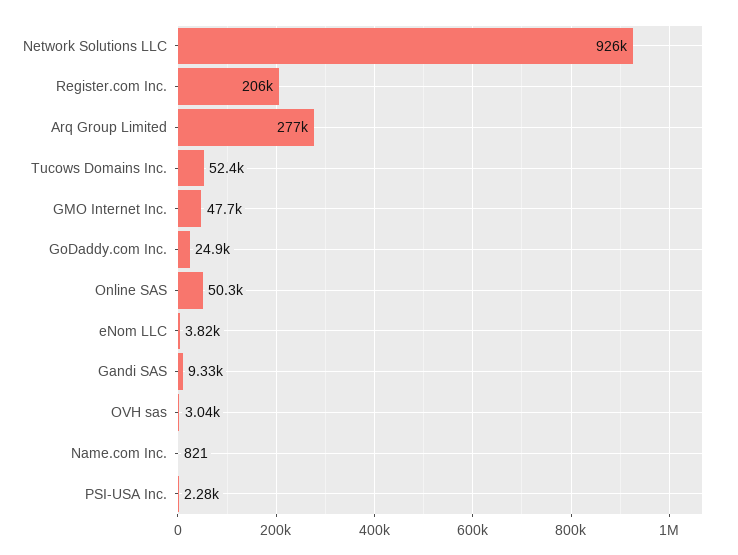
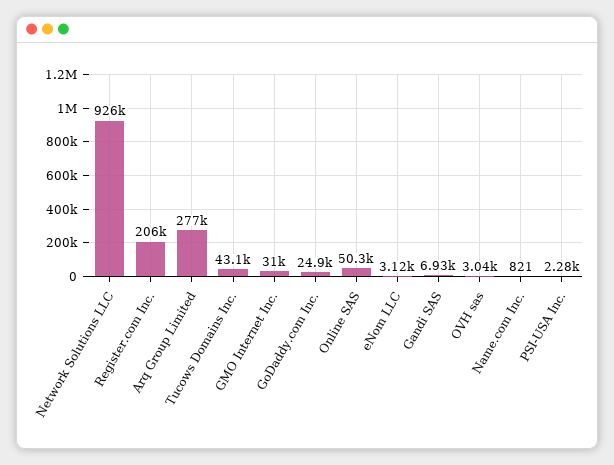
  {
    "Network Solutions LLC": 926000,
    "Register.com Inc.": 206000,
    "Arq Group Limited": 277000,
-   "Tucows Domains Inc.": 52400,
+   "Tucows Domains Inc.": 43100,
-   "GMO Internet Inc.": 47700,
+   "GMO Internet Inc.": 31000,
    "GoDaddy.com Inc.": 24900,
    "Online SAS": 50300,
-   "eNom LLC": 3820,
+   "eNom LLC": 3120,
-   "Gandi SAS": 9330,
+   "Gandi SAS": 6930,
    "OVH sas": 3040,
    "Name.com Inc.": 821,
    "PSI-USA Inc.": 2280
  }

